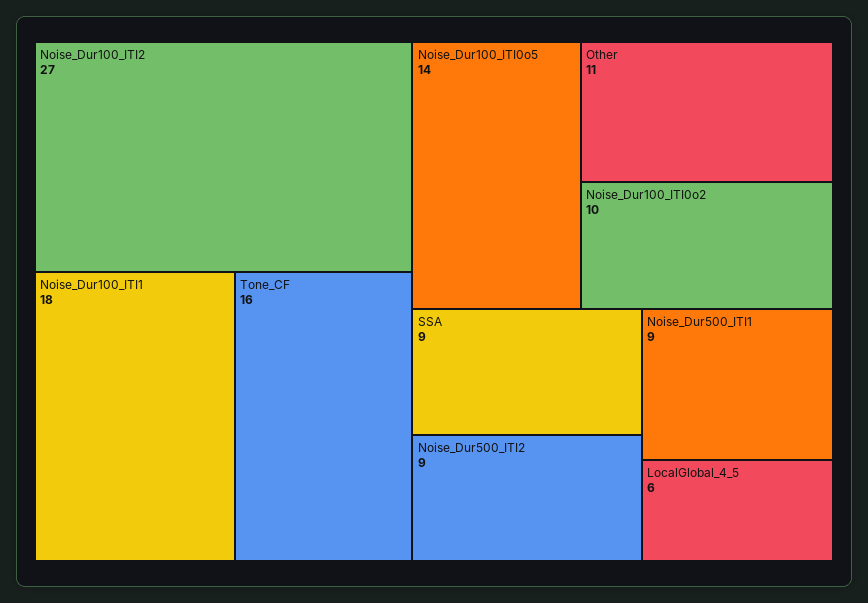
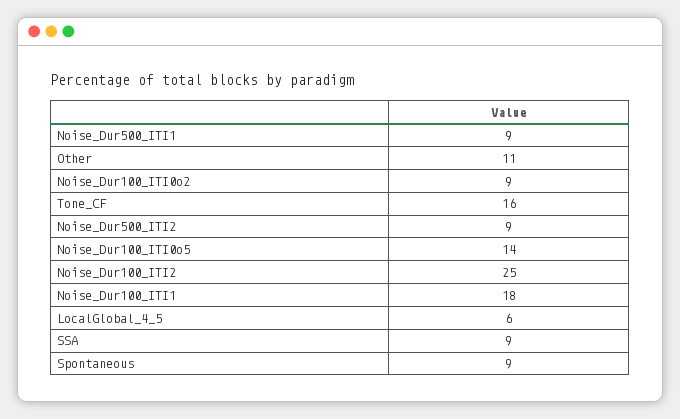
  {
-   "Noise_Dur100_ITI2": 27,
+   "Noise_Dur100_ITI2": 25,
    "Noise_Dur100_ITI1": 18,
    "Tone_CF": 16,
    "Noise_Dur100_ITI0o5": 14,
    "Other": 11,
-   "Noise_Dur100_ITI0o2": 10,
+   "Noise_Dur100_ITI0o2": 9,
    "SSA": 9,
    "Noise_Dur500_ITI2": 9,
    "Noise_Dur500_ITI1": 9,
-   "LocalGlobal_4_5": 6
+   "LocalGlobal_4_5": 6,
+   "Spontaneous": 9
  }

